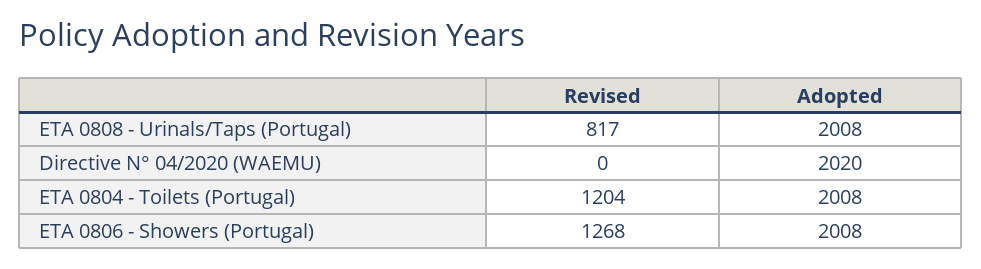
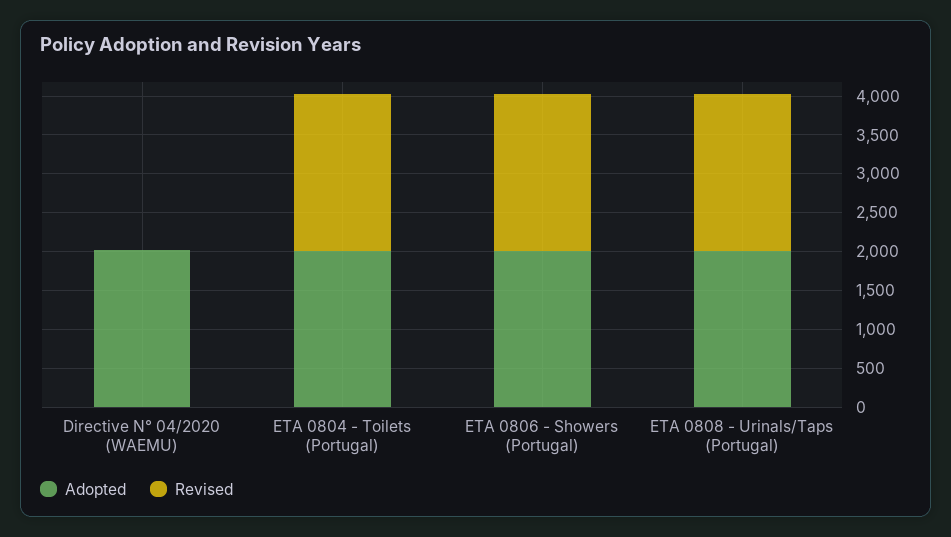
  {
    "Revised": {
-     "ETA 0808 - Urinals/Taps (Portugal)": 817,
+     "ETA 0808 - Urinals/Taps (Portugal)": 2000,
      "Directive N° 04/2020 (WAEMU)": 0,
-     "ETA 0804 - Toilets (Portugal)": 1204,
+     "ETA 0804 - Toilets (Portugal)": 2000,
-     "ETA 0806 - Showers (Portugal)": 1268
+     "ETA 0806 - Showers (Portugal)": 2000
    },
    "Adopted": {
      "ETA 0808 - Urinals/Taps (Portugal)": 2008,
      "Directive N° 04/2020 (WAEMU)": 2020,
      "ETA 0804 - Toilets (Portugal)": 2008,
      "ETA 0806 - Showers (Portugal)": 2008
    }
  }

